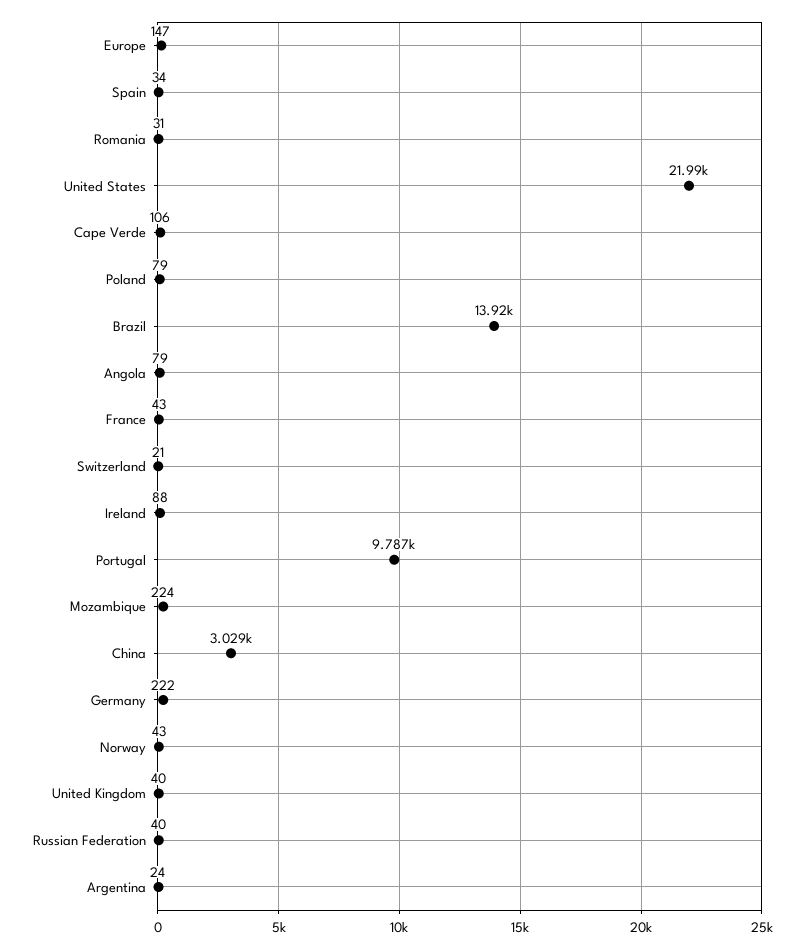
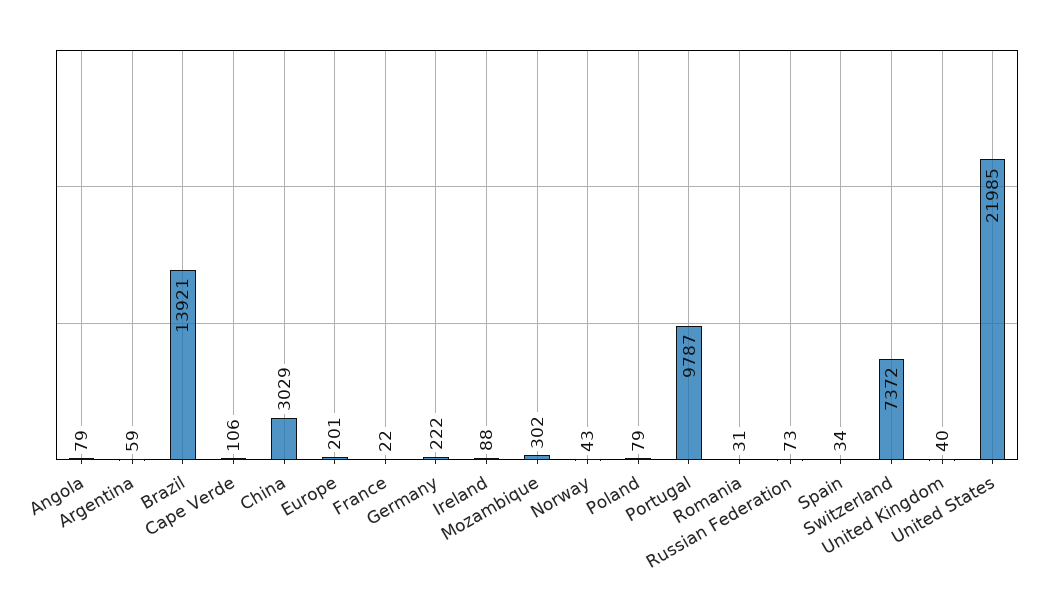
  {
-   "Europe": 147,
+   "Europe": 201,
    "Spain": 34,
    "Romania": 31,
    "United States": 21985,
    "Cape Verde": 106,
    "Poland": 79,
    "Brazil": 13921,
    "Angola": 79,
-   "France": 43,
+   "France": 22,
-   "Switzerland": 21,
+   "Switzerland": 7372,
    "Ireland": 88,
    "Portugal": 9787,
-   "Mozambique": 224,
+   "Mozambique": 302,
    "China": 3029,
    "Germany": 222,
    "Norway": 43,
    "United Kingdom": 40,
-   "Russian Federation": 40,
+   "Russian Federation": 73,
-   "Argentina": 24
+   "Argentina": 59
  }

